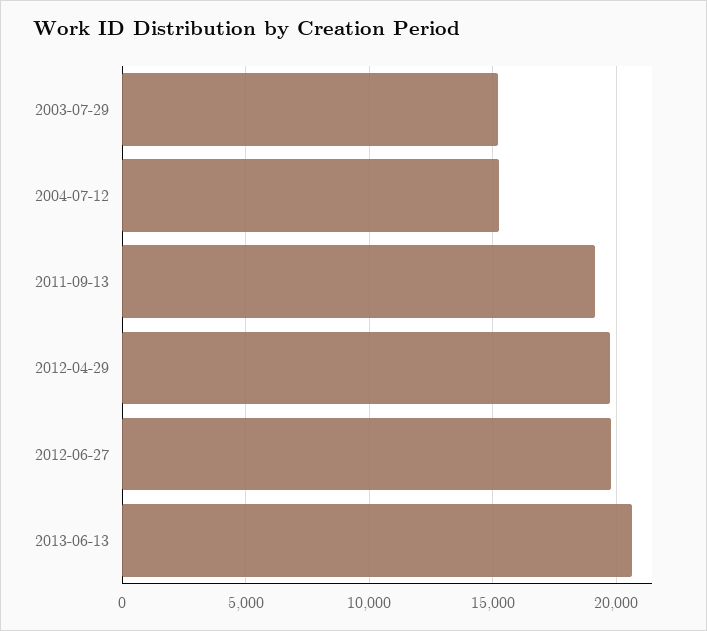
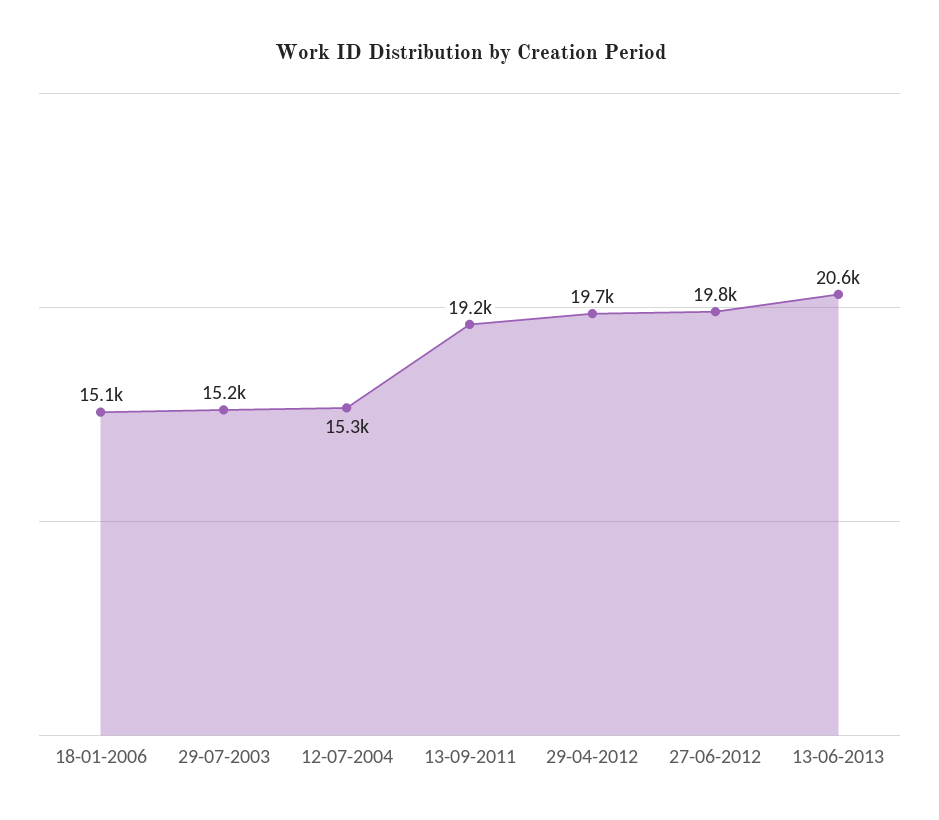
  {
    "2003-07-29": 15200,
    "2004-07-12": 15300,
    "2011-09-13": 19200,
    "2012-04-29": 19700,
    "2012-06-27": 19800,
-   "2013-06-13": 20600
+   "2013-06-13": 20600,
+   "18-01-2006": 15100
  }

